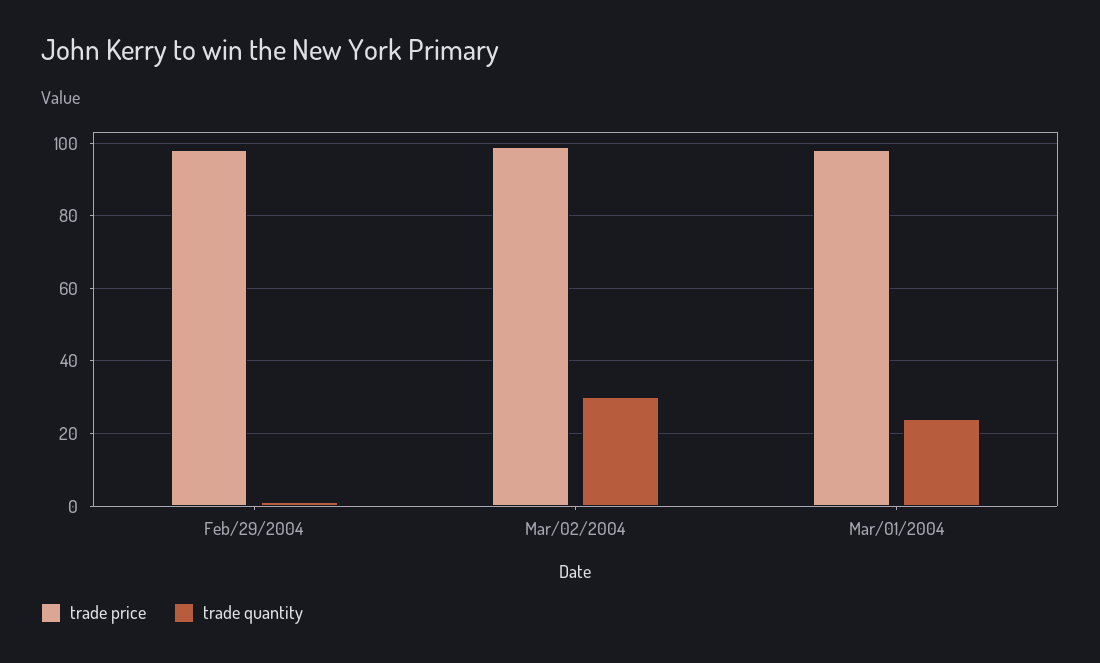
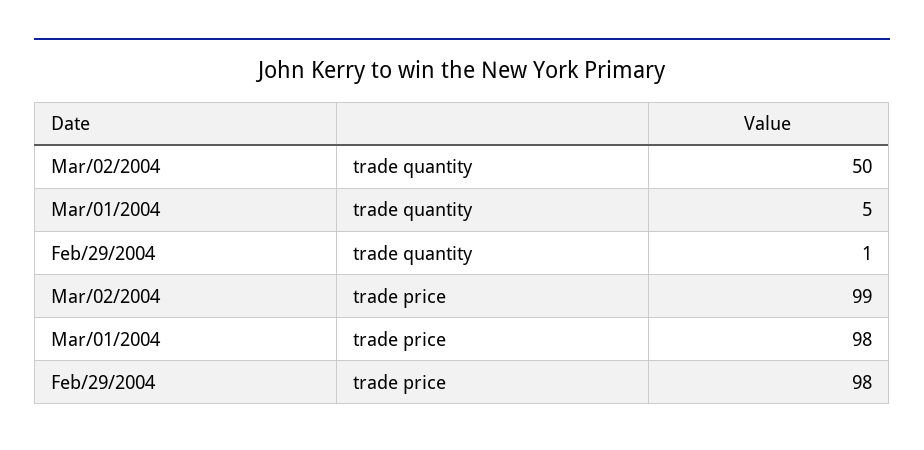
  {
    "trade price": {
      "Feb/29/2004": 98,
      "Mar/02/2004": 99,
      "Mar/01/2004": 98
    },
    "trade quantity": {
      "Feb/29/2004": 1,
-     "Mar/02/2004": 30,
+     "Mar/02/2004": 50,
-     "Mar/01/2004": 25
+     "Mar/01/2004": 5
    }
  }

